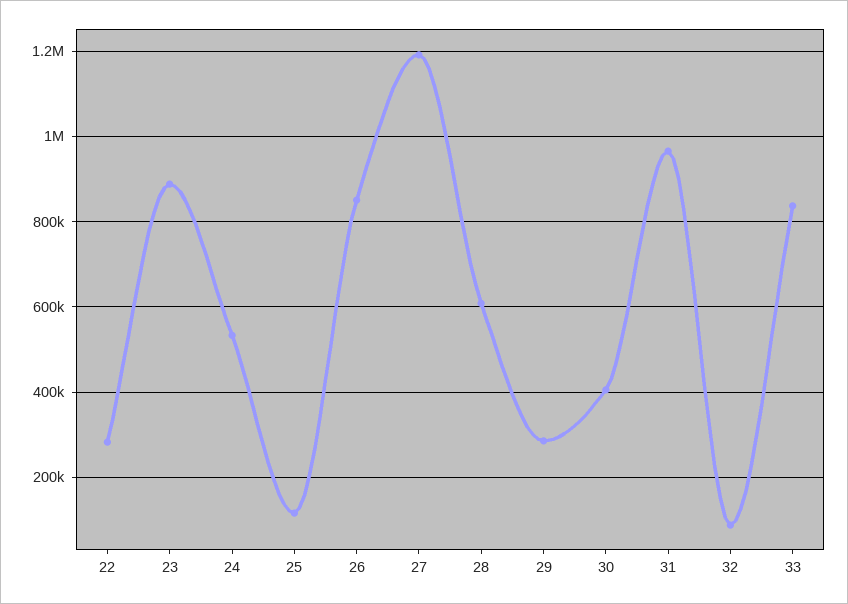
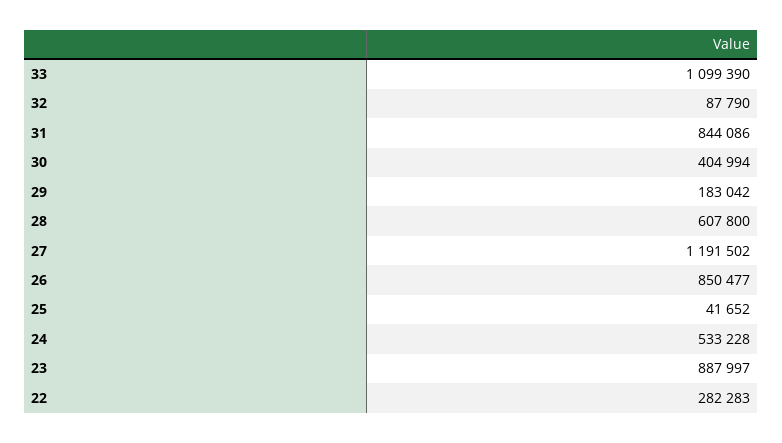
  {
    "22": 282283,
    "23": 887997,
    "24": 533228,
-   "25": 120000,
+   "25": 41652,
    "26": 850477,
    "27": 1191502,
    "28": 607800,
-   "29": 280000,
+   "29": 183042,
    "30": 404994,
-   "31": 960000,
+   "31": 844086,
    "32": 87790,
-   "33": 840000
+   "33": 1099390
  }

